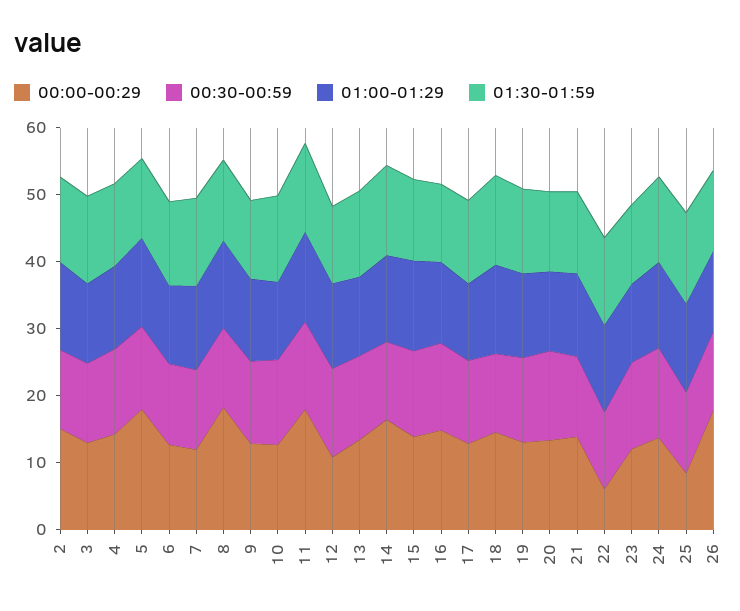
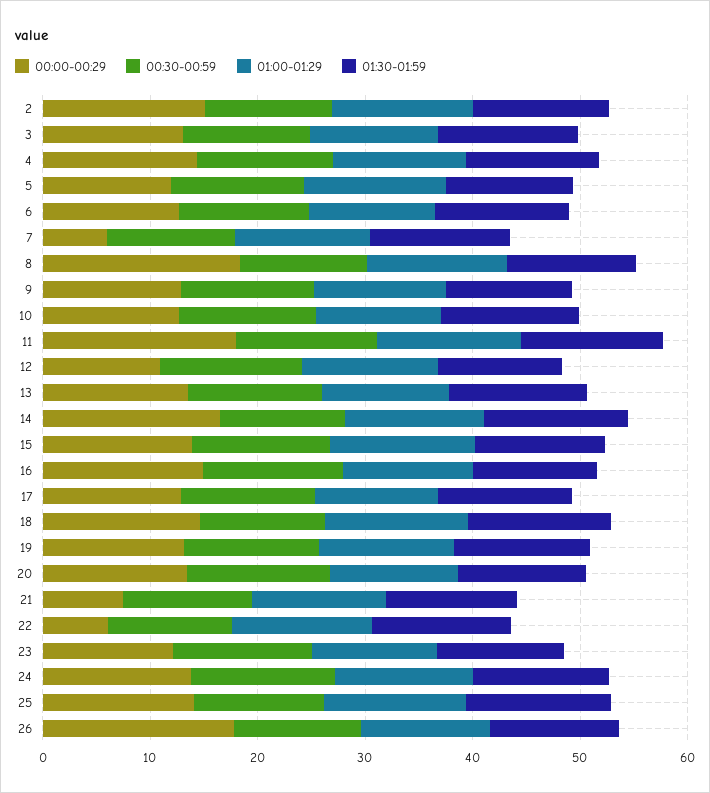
  {
    "00:00-00:29": {
      "2": 16,
      "3": 14,
      "4": 14,
-     "5": 18,
+     "5": 12,
      "6": 12,
-     "7": 12,
+     "7": 6,
      "8": 18,
      "9": 12,
      "10": 12,
      "11": 18,
      "12": 10,
      "13": 14,
      "14": 16,
      "15": 14,
      "16": 14,
      "17": 12,
      "18": 14,
      "19": 14,
      "20": 14,
-     "21": 14,
+     "21": 8,
      "22": 6,
      "23": 12,
      "24": 14,
-     "25": 8,
+     "25": 14,
      "26": 18
    },
    "00:30-00:59": {
      "2": 12,
      "3": 12,
      "4": 12,
      "5": 12,
      "6": 12,
      "7": 12,
      "8": 12,
      "9": 12,
      "10": 12,
      "11": 14,
      "12": 14,
      "13": 12,
      "14": 12,
      "15": 12,
      "16": 14,
      "17": 12,
      "18": 12,
      "19": 12,
      "20": 14,
      "21": 12,
      "22": 12,
      "23": 12,
      "24": 14,
      "25": 12,
      "26": 12
    },
    "01:00-01:29": {
      "2": 14,
      "3": 12,
      "4": 12,
      "5": 14,
      "6": 12,
      "7": 12,
      "8": 14,
      "9": 12,
      "10": 12,
      "11": 14,
      "12": 12,
      "13": 12,
      "14": 12,
      "15": 14,
      "16": 12,
      "17": 12,
      "18": 14,
      "19": 12,
      "20": 12,
      "21": 12,
      "22": 14,
      "23": 12,
      "24": 12,
      "25": 14,
      "26": 12
    },
    "01:30-01:59": {
      "2": 12,
      "3": 14,
      "4": 12,
      "5": 12,
      "6": 12,
      "7": 14,
      "8": 12,
      "9": 12,
      "10": 12,
      "11": 14,
      "12": 12,
      "13": 12,
      "14": 14,
      "15": 12,
      "16": 12,
      "17": 12,
      "18": 14,
      "19": 12,
      "20": 12,
      "21": 12,
      "22": 14,
      "23": 12,
      "24": 12,
      "25": 14,
      "26": 12
    }
  }

